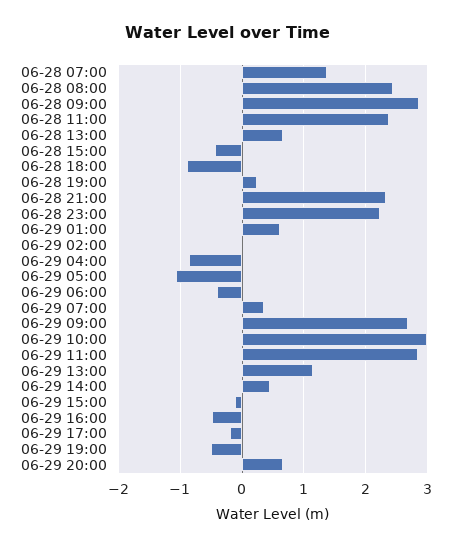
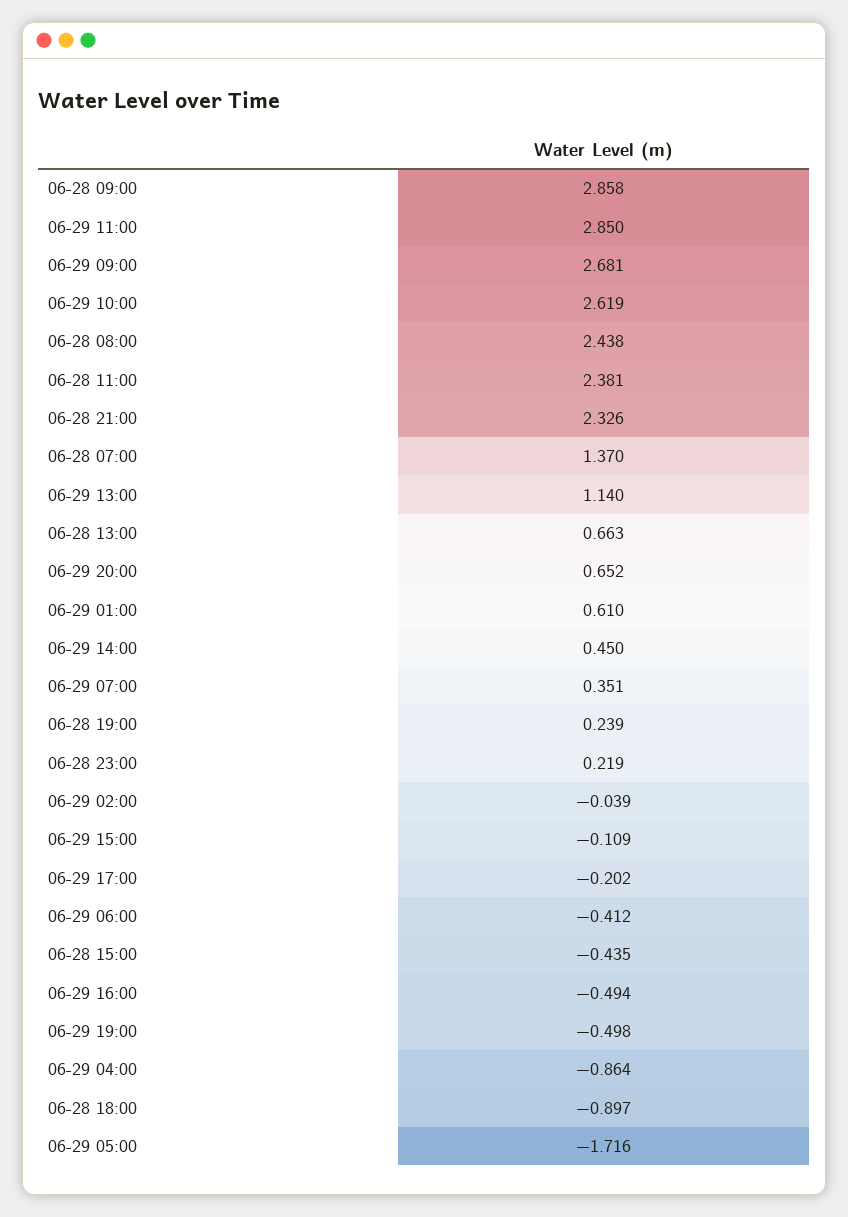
  {
    "06-28 07:00": 1.37,
    "06-28 08:00": 2.438,
    "06-28 09:00": 2.858,
    "06-28 11:00": 2.381,
    "06-28 13:00": 0.663,
    "06-28 15:00": -0.435,
    "06-28 18:00": -0.897,
    "06-28 19:00": 0.239,
    "06-28 21:00": 2.326,
-   "06-28 23:00": 2.2,
+   "06-28 23:00": 0.219,
    "06-29 01:00": 0.61,
    "06-29 02:00": -0.039,
    "06-29 04:00": -0.864,
-   "06-29 05:00": -1.1,
+   "06-29 05:00": -1.716,
    "06-29 06:00": -0.412,
    "06-29 07:00": 0.351,
    "06-29 09:00": 2.681,
-   "06-29 10:00": 3,
+   "06-29 10:00": 2.619,
    "06-29 11:00": 2.85,
    "06-29 13:00": 1.14,
    "06-29 14:00": 0.45,
    "06-29 15:00": -0.109,
    "06-29 16:00": -0.494,
    "06-29 17:00": -0.202,
    "06-29 19:00": -0.498,
    "06-29 20:00": 0.652
  }

